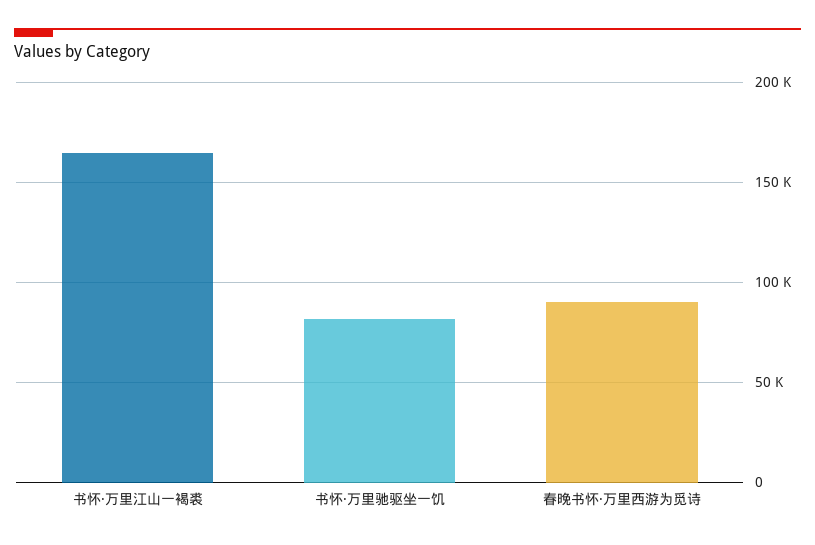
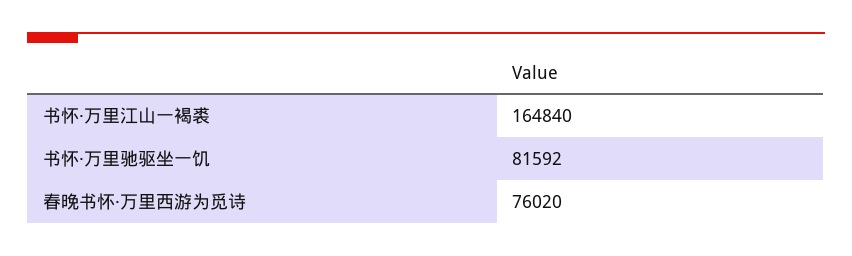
  {
    "书怀·万里江山一褐裘": 164840,
    "书怀·万里驰驱坐一饥": 81592,
-   "春晚书怀·万里西游为觅诗": 90000
+   "春晚书怀·万里西游为觅诗": 76020
  }

